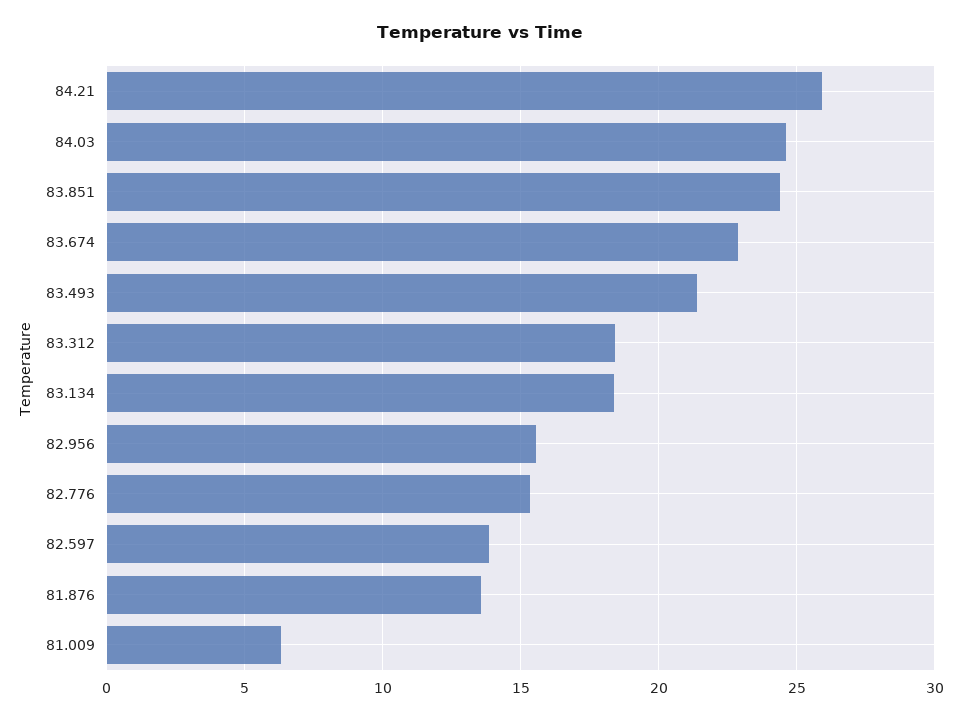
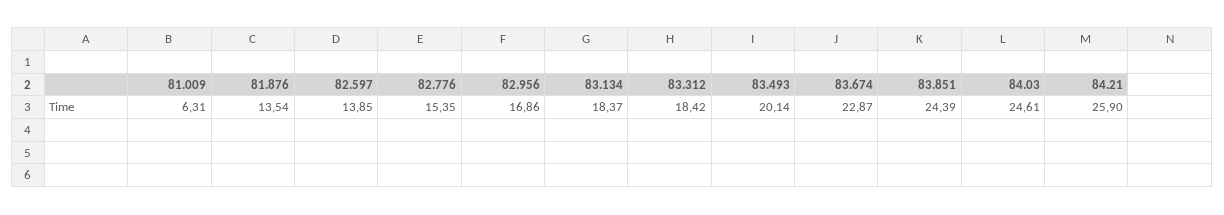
  {
    "84.21": 25.9,
    "84.03": 24.61,
    "83.851": 24.39,
    "83.674": 22.87,
-   "83.493": 21.5,
+   "83.493": 20.14,
    "83.312": 18.42,
    "83.134": 18.37,
-   "82.956": 15.5,
+   "82.956": 16.86,
    "82.776": 15.35,
    "82.597": 13.85,
    "81.876": 13.54,
    "81.009": 6.31
  }

